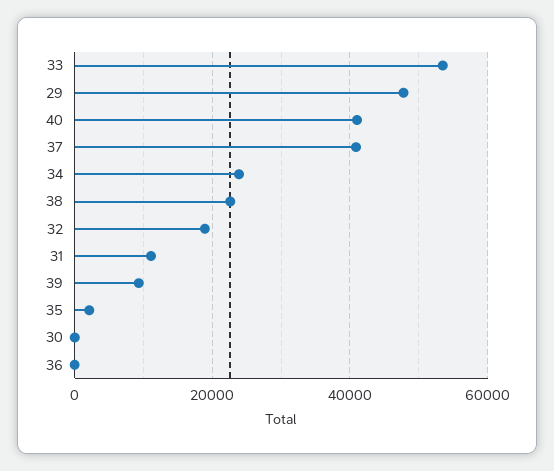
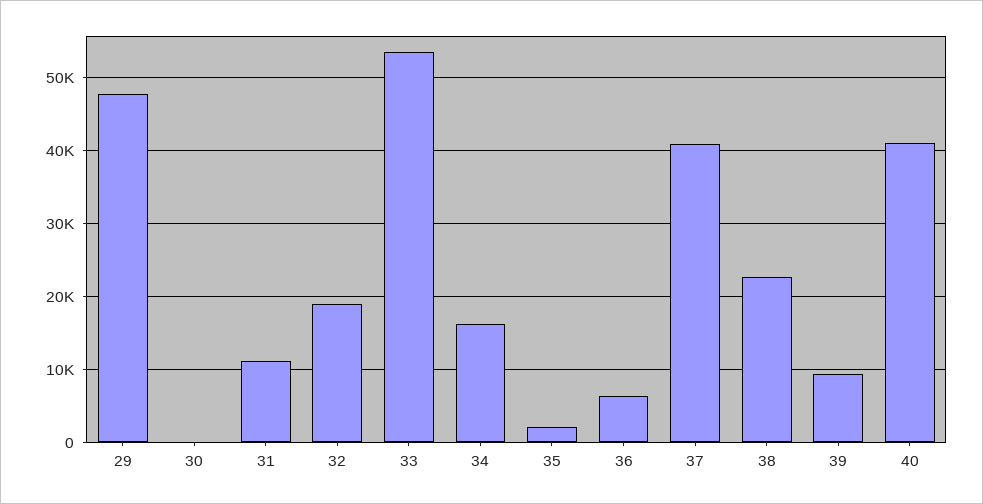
  {
    "33": 54000,
    "29": 48000,
    "40": 41000,
    "37": 41000,
-   "34": 24000,
+   "34": 16000,
    "38": 23000,
    "32": 19000,
    "31": 11000,
    "39": 9000,
    "35": 2000,
    "30": 0,
-   "36": 0
+   "36": 6000
  }

